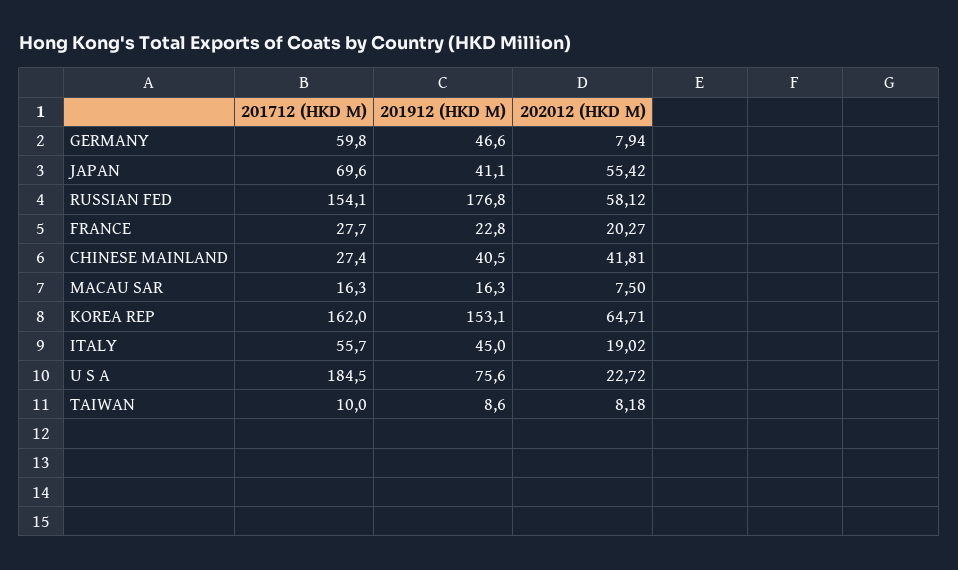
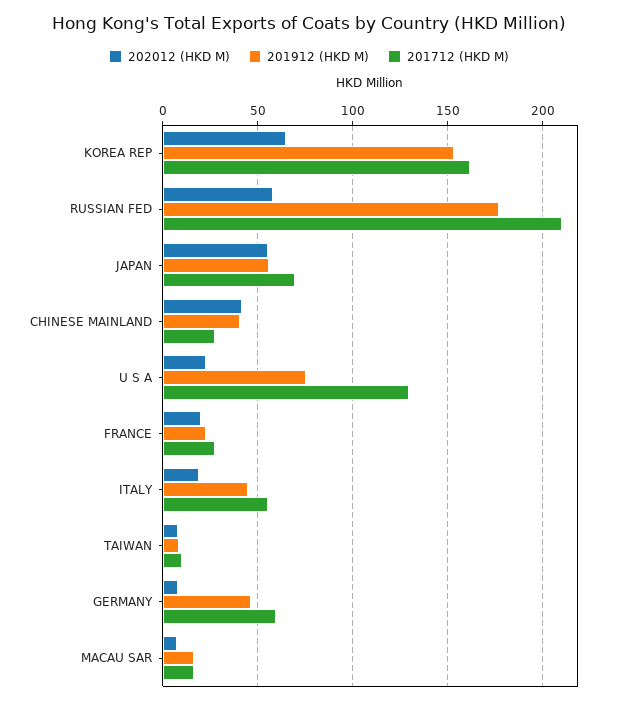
  {
    "201712 (HKD M)": {
      "GERMANY": 59.8,
      "JAPAN": 69.6,
-     "RUSSIAN FED": 154.1,
+     "RUSSIAN FED": 210,
      "FRANCE": 27.7,
      "CHINESE MAINLAND": 27.4,
      "MACAU SAR": 16.3,
      "KOREA REP": 162,
      "ITALY": 55.7,
-     "U S A": 184.5,
+     "U S A": 130,
      "TAIWAN": 10
    },
    "201912 (HKD M)": {
      "GERMANY": 46.6,
-     "JAPAN": 41.1,
+     "JAPAN": 55,
      "RUSSIAN FED": 176.8,
      "FRANCE": 22.8,
      "CHINESE MAINLAND": 40.5,
      "MACAU SAR": 16.3,
      "KOREA REP": 153.1,
      "ITALY": 45,
      "U S A": 75.6,
      "TAIWAN": 8.6
    },
    "202012 (HKD M)": {
      "GERMANY": 7.94,
      "JAPAN": 55.42,
      "RUSSIAN FED": 58.12,
      "FRANCE": 20.27,
      "CHINESE MAINLAND": 41.81,
      "MACAU SAR": 7.5,
      "KOREA REP": 64.71,
      "ITALY": 19.02,
      "U S A": 22.72,
      "TAIWAN": 8.18
    }
  }

